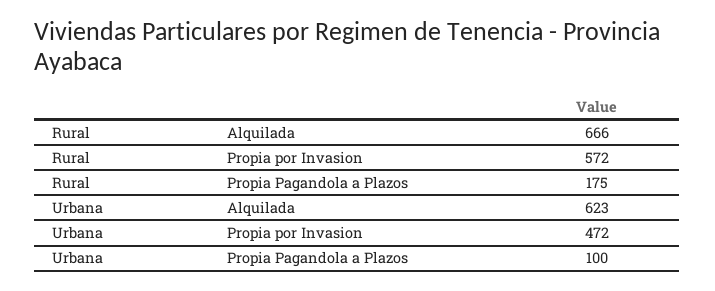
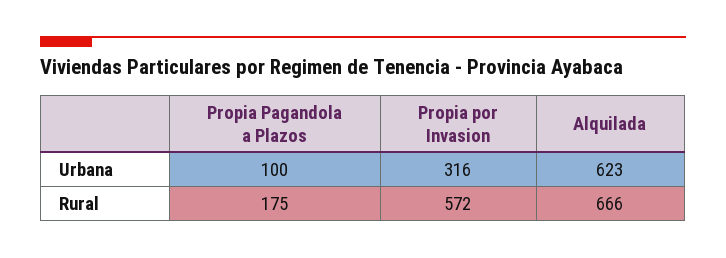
  {
    "Rural": {
      "Alquilada": 666,
      "Propia por Invasion": 572,
      "Propia Pagandola a Plazos": 175
    },
    "Urbana": {
      "Alquilada": 623,
-     "Propia por Invasion": 472,
+     "Propia por Invasion": 316,
      "Propia Pagandola a Plazos": 100
    }
  }

